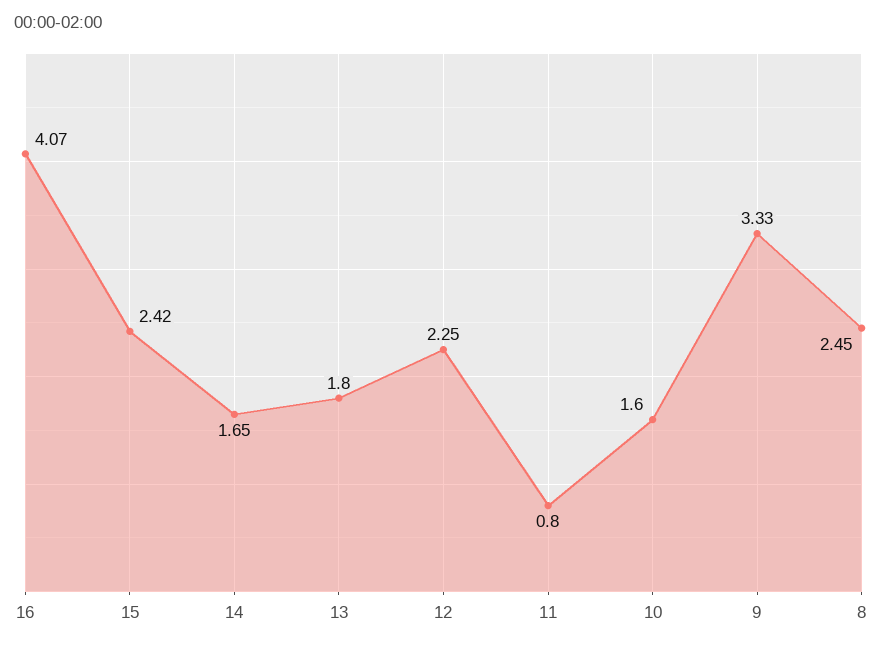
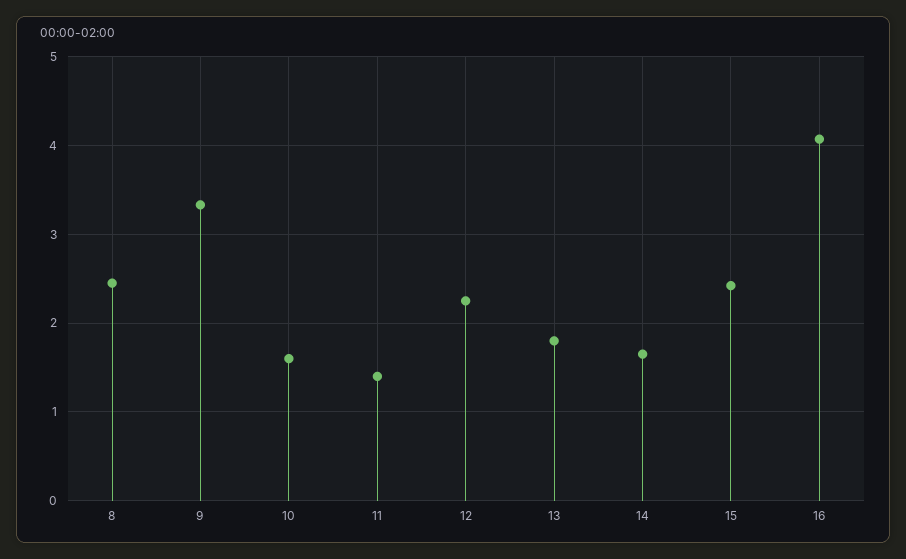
  {
    "16": 4.07,
    "15": 2.42,
    "14": 1.65,
    "13": 1.8,
    "12": 2.25,
-   "11": 0.8,
+   "11": 1.4,
    "10": 1.6,
    "9": 3.33,
    "8": 2.45
  }

